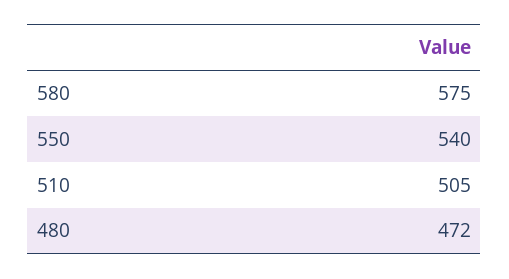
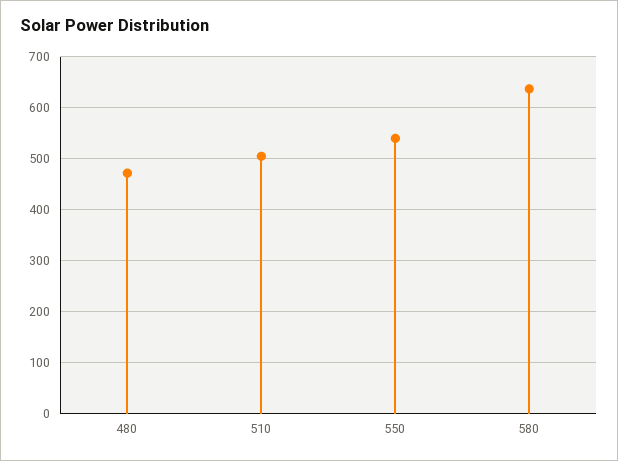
  {
-   "580": 575,
+   "580": 640,
    "550": 540,
    "510": 505,
    "480": 472
  }

